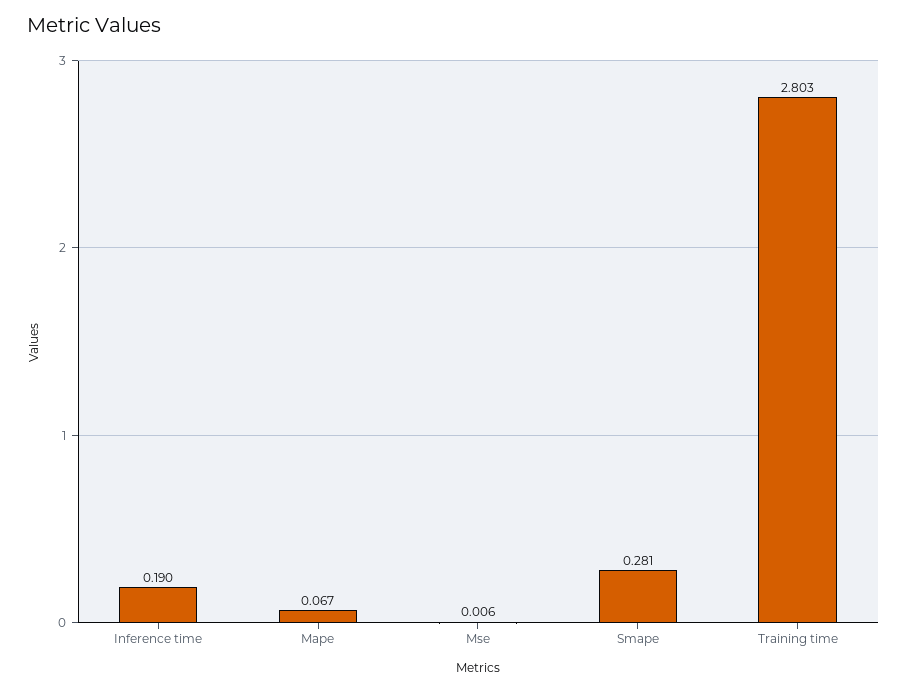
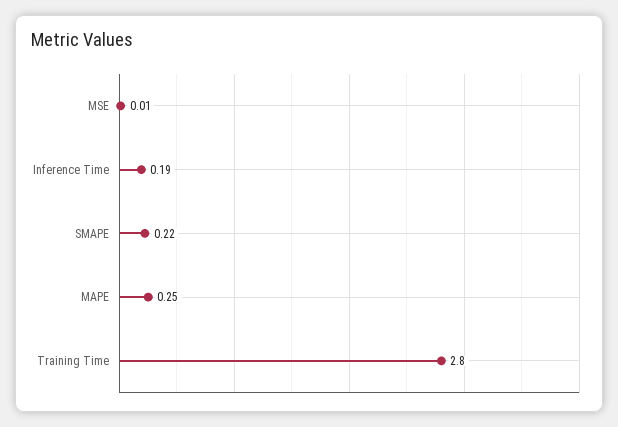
  {
    "Inference time": 0.19,
-   "Mape": 0.067,
+   "Mape": 0.25,
    "Mse": 0.006,
-   "Smape": 0.281,
+   "Smape": 0.22,
    "Training time": 2.803
  }

